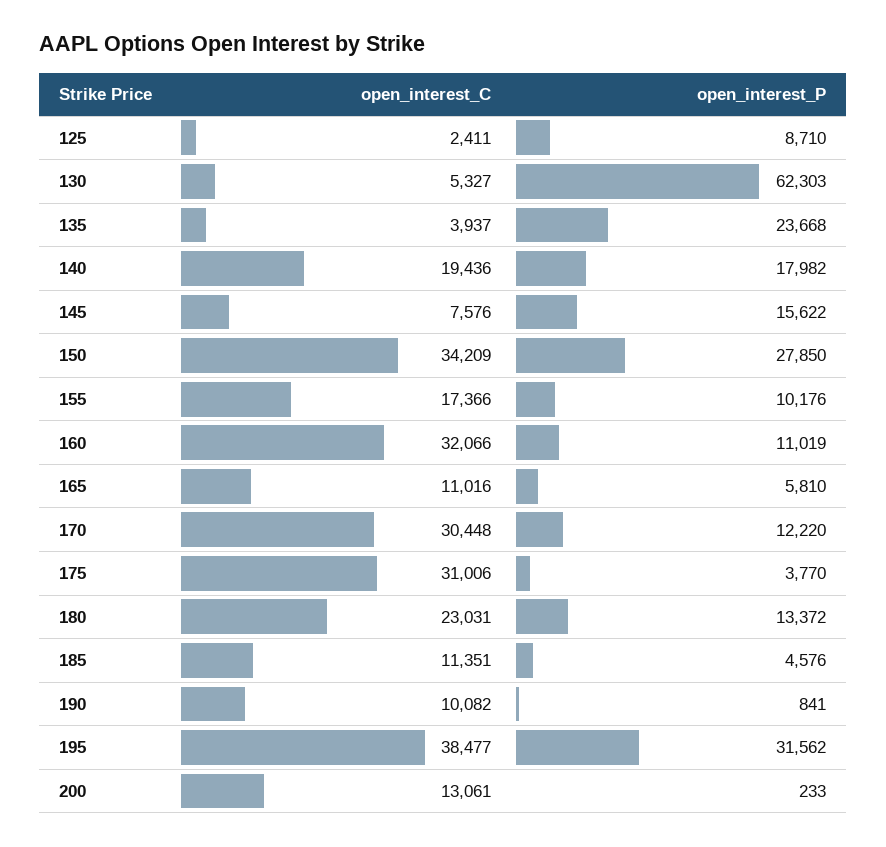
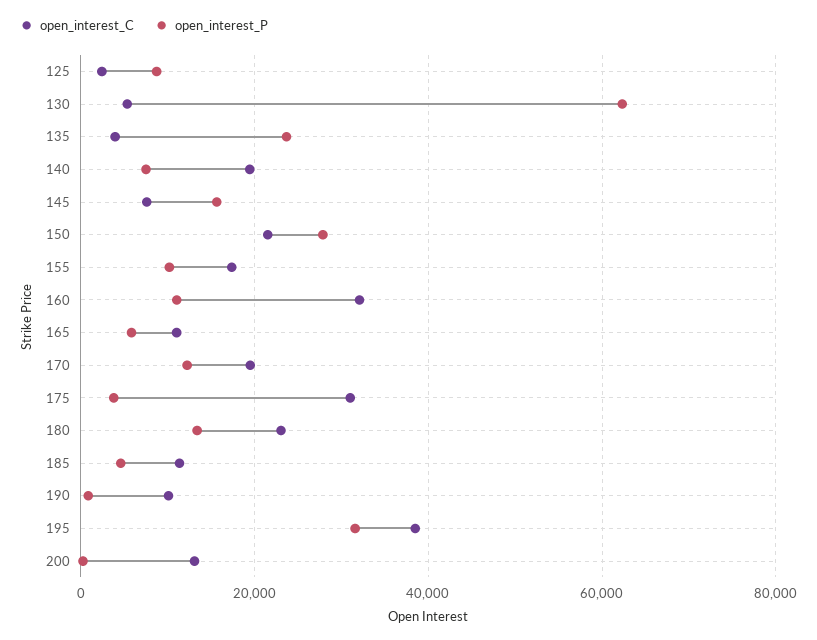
  {
    "open_interest_C": {
      "125": 2411,
      "130": 5327,
      "135": 3937,
      "140": 19436,
      "145": 7576,
-     "150": 34209,
+     "150": 22000,
      "155": 17366,
      "160": 32066,
      "165": 11016,
-     "170": 30448,
+     "170": 20000,
      "175": 31006,
      "180": 23031,
      "185": 11351,
      "190": 10082,
      "195": 38477,
      "200": 13061
    },
    "open_interest_P": {
      "125": 8710,
      "130": 62303,
      "135": 23668,
-     "140": 17982,
+     "140": 8000,
      "145": 15622,
      "150": 27850,
      "155": 10176,
      "160": 11019,
      "165": 5810,
      "170": 12220,
      "175": 3770,
      "180": 13372,
      "185": 4576,
      "190": 841,
      "195": 31562,
      "200": 233
    }
  }

